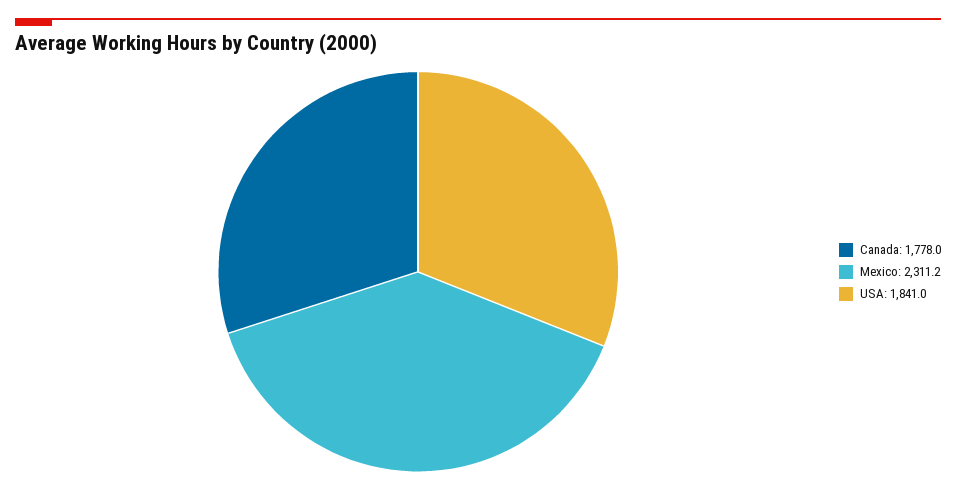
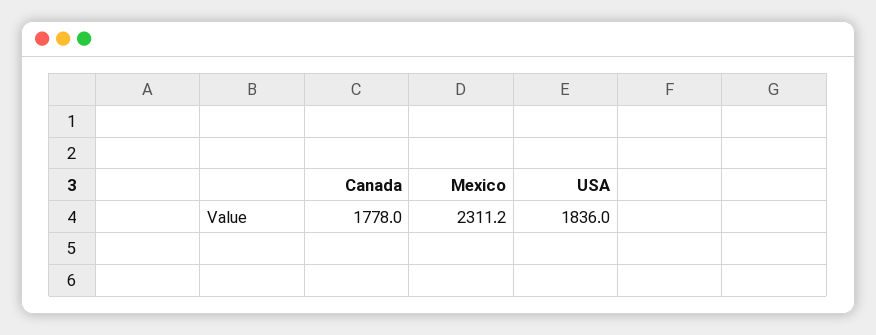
  {
    "Canada": 1778,
    "Mexico": 2311.2,
-   "USA": 1841
+   "USA": 1836
  }

